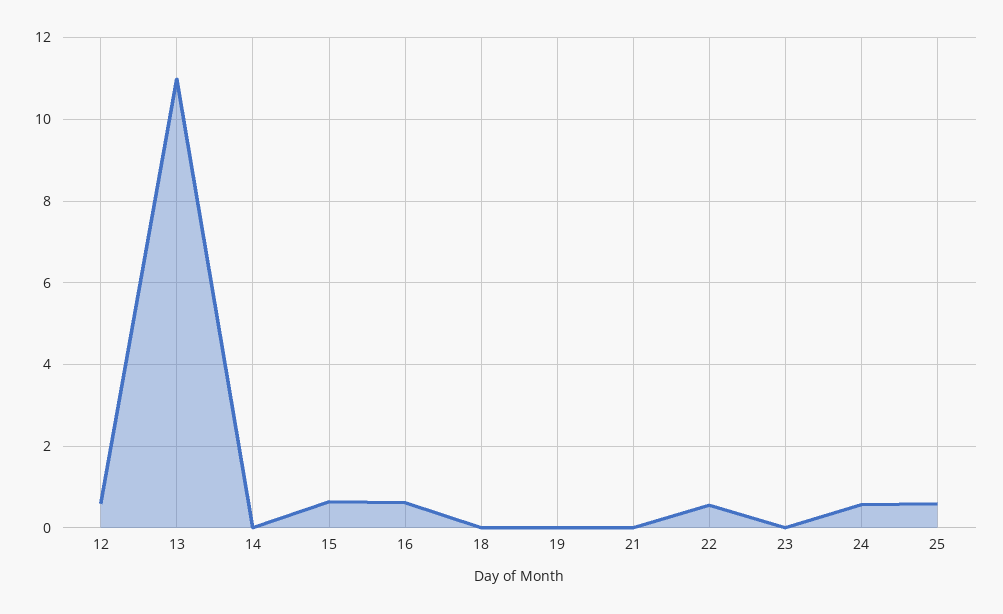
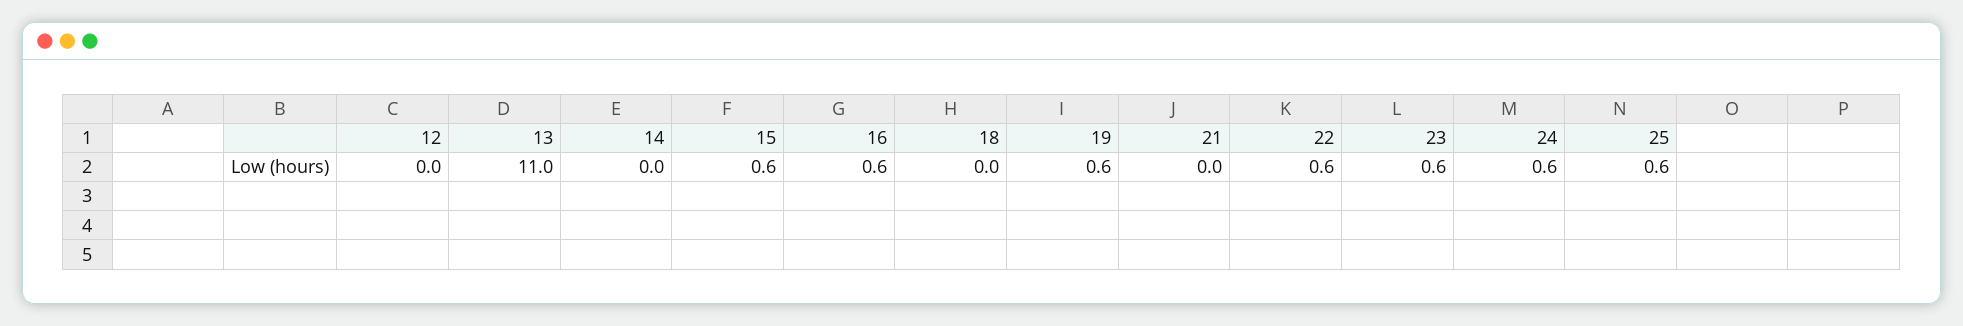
  {
-   "12": 0.6,
+   "12": 0,
    "13": 11,
    "14": 0,
    "15": 0.6,
    "16": 0.6,
    "18": 0,
-   "19": 0,
+   "19": 0.6,
    "21": 0,
    "22": 0.6,
-   "23": 0,
+   "23": 0.6,
    "24": 0.6,
    "25": 0.6
  }

